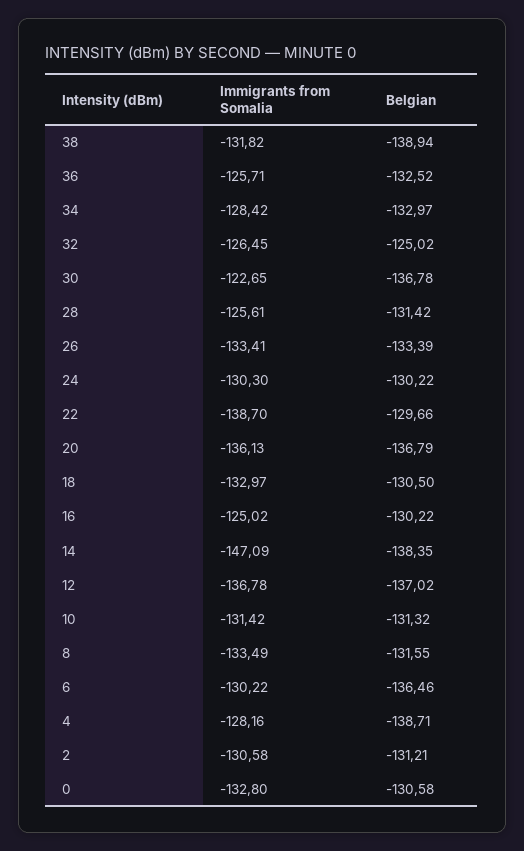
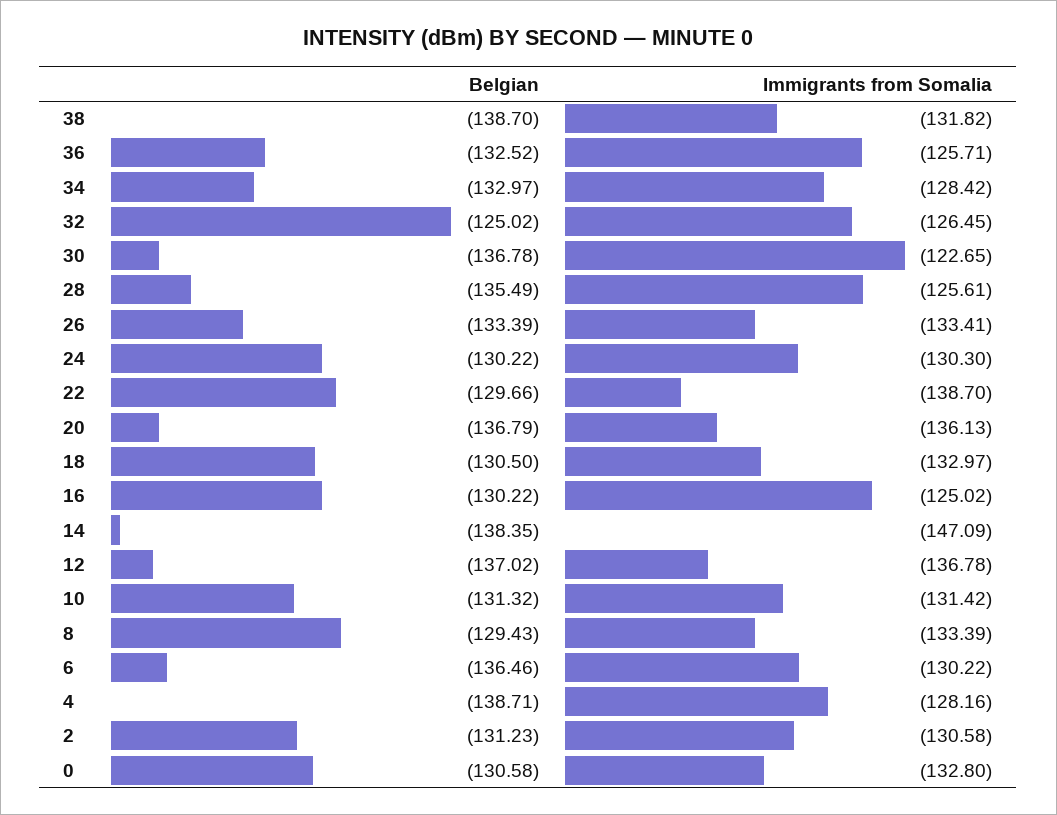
  {
    "Immigrants from Somalia": {
      "38": -131.82,
      "36": -125.71,
      "34": -128.42,
      "32": -126.45,
      "30": -122.65,
      "28": -125.61,
      "26": -133.41,
      "24": -130.3,
      "22": -138.7,
      "20": -136.13,
      "18": -132.97,
      "16": -125.02,
      "14": -147.09,
      "12": -136.78,
      "10": -131.42,
-     "8": -133.49,
+     "8": -133.39,
      "6": -130.22,
      "4": -128.16,
      "2": -130.58,
      "0": -132.8
    },
    "Belgian": {
-     "38": -138.94,
+     "38": -138.7,
      "36": -132.52,
      "34": -132.97,
      "32": -125.02,
      "30": -136.78,
-     "28": -131.42,
+     "28": -135.49,
      "26": -133.39,
      "24": -130.22,
      "22": -129.66,
      "20": -136.79,
      "18": -130.5,
      "16": -130.22,
      "14": -138.35,
      "12": -137.02,
      "10": -131.32,
-     "8": -131.55,
+     "8": -129.43,
      "6": -136.46,
      "4": -138.71,
-     "2": -131.21,
+     "2": -131.23,
      "0": -130.58
    }
  }

